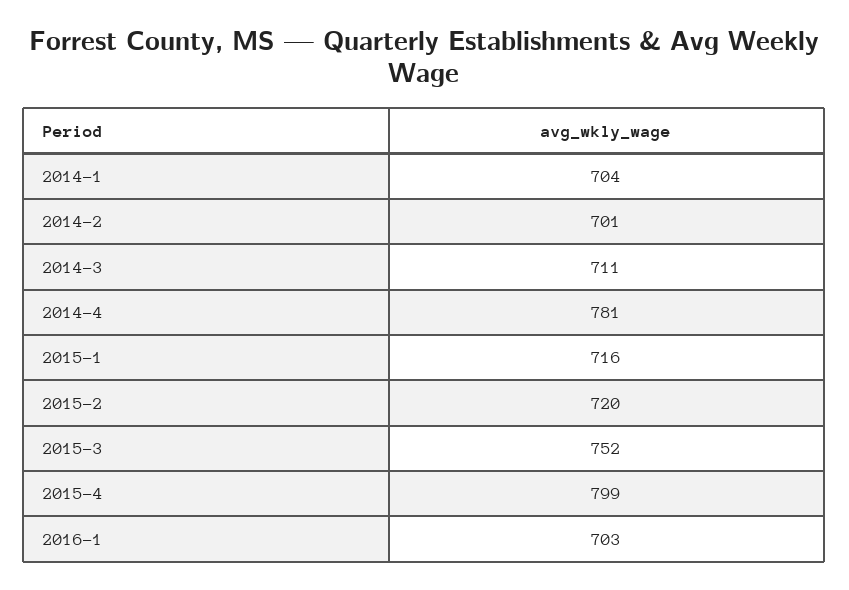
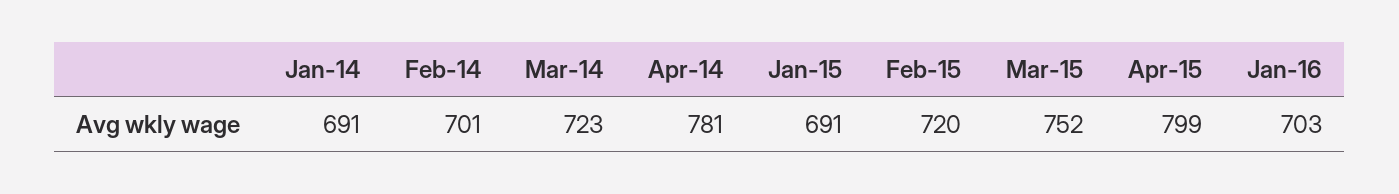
  {
-   "2014-1": 704,
+   "2014-1": 691,
    "2014-2": 701,
-   "2014-3": 711,
+   "2014-3": 723,
    "2014-4": 781,
-   "2015-1": 716,
+   "2015-1": 691,
    "2015-2": 720,
    "2015-3": 752,
    "2015-4": 799,
    "2016-1": 703
  }

